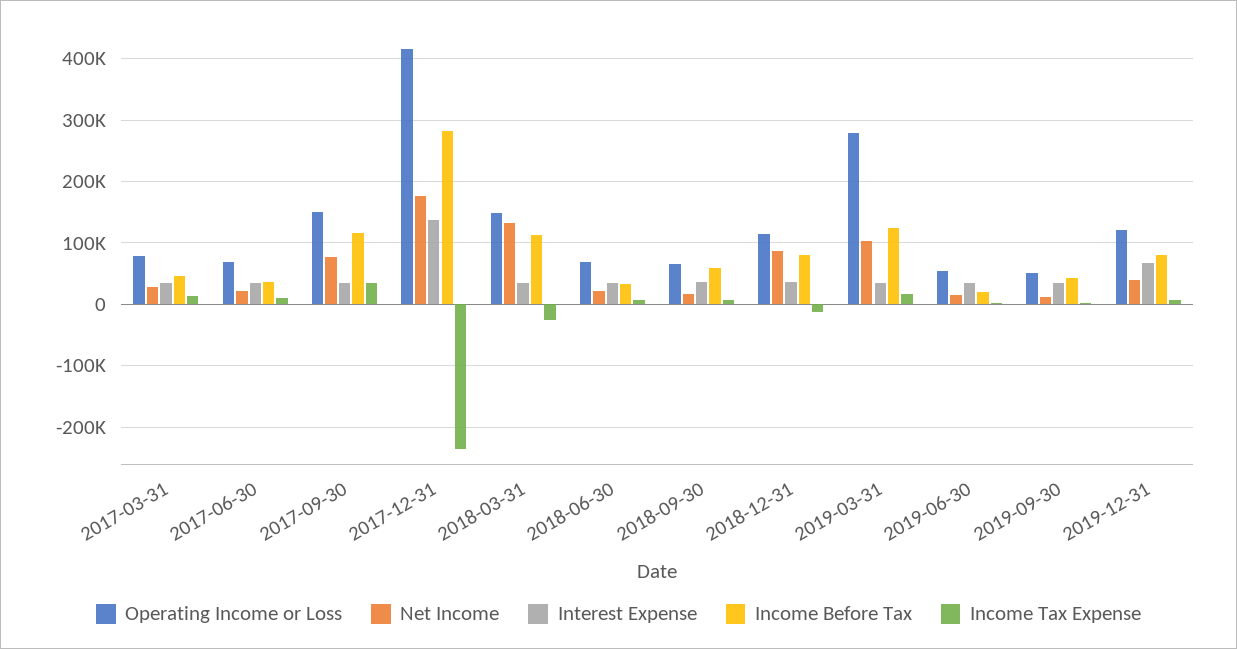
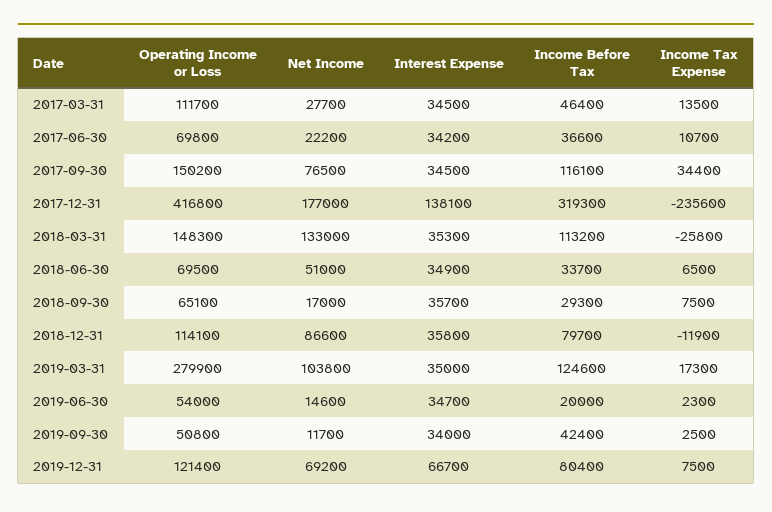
  {
    "Operating Income or Loss": {
-     "2017-03-31": 80000,
+     "2017-03-31": 111700,
      "2017-06-30": 69800,
      "2017-09-30": 150200,
      "2017-12-31": 416800,
      "2018-03-31": 148300,
      "2018-06-30": 69500,
      "2018-09-30": 65100,
      "2018-12-31": 114100,
      "2019-03-31": 279900,
      "2019-06-30": 54000,
      "2019-09-30": 50800,
      "2019-12-31": 121400
    },
    "Net Income": {
      "2017-03-31": 27700,
      "2017-06-30": 22200,
      "2017-09-30": 76500,
      "2017-12-31": 177000,
      "2018-03-31": 133000,
-     "2018-06-30": 20000,
+     "2018-06-30": 51000,
      "2018-09-30": 17000,
      "2018-12-31": 86600,
      "2019-03-31": 103800,
      "2019-06-30": 14600,
      "2019-09-30": 11700,
-     "2019-12-31": 40000
+     "2019-12-31": 69200
    },
    "Interest Expense": {
      "2017-03-31": 34500,
      "2017-06-30": 34200,
      "2017-09-30": 34500,
      "2017-12-31": 138100,
      "2018-03-31": 35300,
      "2018-06-30": 34900,
      "2018-09-30": 35700,
      "2018-12-31": 35800,
      "2019-03-31": 35000,
      "2019-06-30": 34700,
      "2019-09-30": 34000,
      "2019-12-31": 66700
    },
    "Income Before Tax": {
      "2017-03-31": 46400,
      "2017-06-30": 36600,
      "2017-09-30": 116100,
-     "2017-12-31": 280000,
+     "2017-12-31": 319300,
      "2018-03-31": 113200,
      "2018-06-30": 33700,
-     "2018-09-30": 60000,
+     "2018-09-30": 29300,
      "2018-12-31": 79700,
      "2019-03-31": 124600,
      "2019-06-30": 20000,
      "2019-09-30": 42400,
      "2019-12-31": 80400
    },
    "Income Tax Expense": {
      "2017-03-31": 13500,
      "2017-06-30": 10700,
      "2017-09-30": 34400,
      "2017-12-31": -235600,
      "2018-03-31": -25800,
      "2018-06-30": 6500,
      "2018-09-30": 7500,
      "2018-12-31": -11900,
      "2019-03-31": 17300,
      "2019-06-30": 2300,
      "2019-09-30": 2500,
      "2019-12-31": 7500
    }
  }

